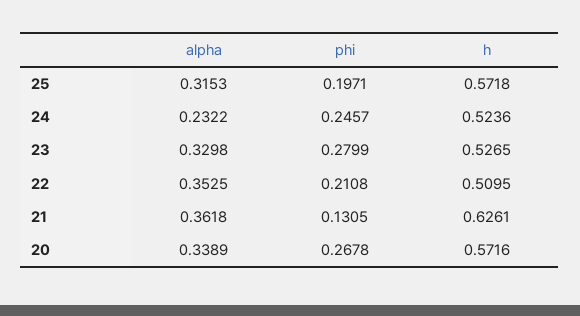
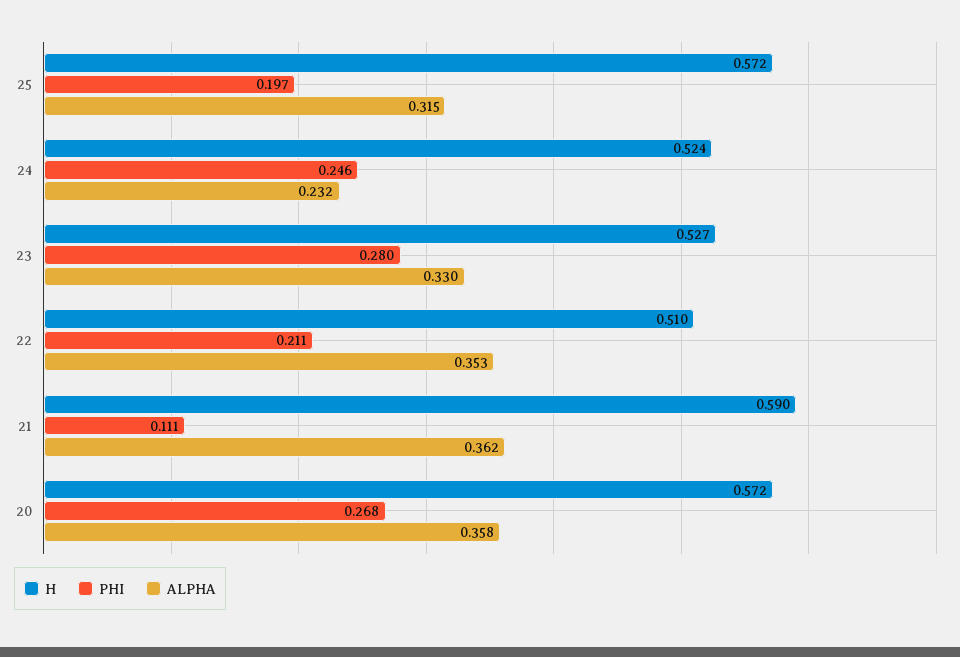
  {
    "alpha": {
      "25": 0.3153,
      "24": 0.2322,
      "23": 0.3298,
      "22": 0.3525,
      "21": 0.3618,
-     "20": 0.3389
+     "20": 0.358
    },
    "phi": {
      "25": 0.1971,
      "24": 0.2457,
      "23": 0.2799,
      "22": 0.2108,
-     "21": 0.1305,
+     "21": 0.111,
      "20": 0.2678
    },
    "h": {
      "25": 0.5718,
      "24": 0.5236,
      "23": 0.5265,
      "22": 0.5095,
-     "21": 0.6261,
+     "21": 0.59,
      "20": 0.5716
    }
  }

